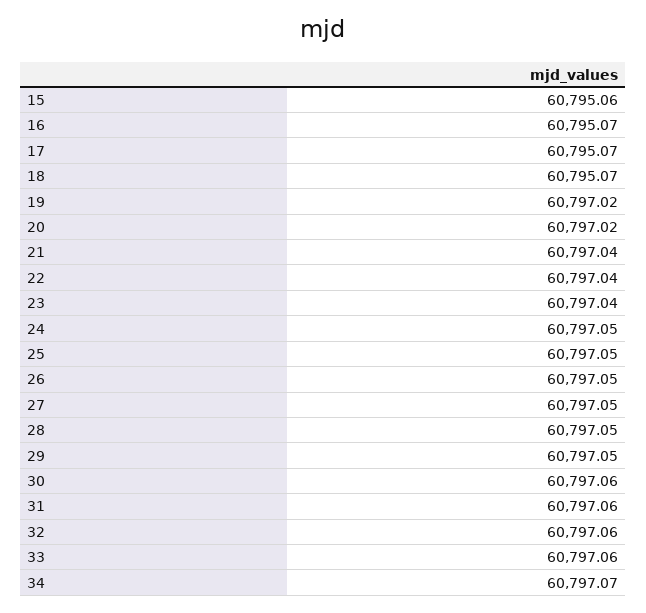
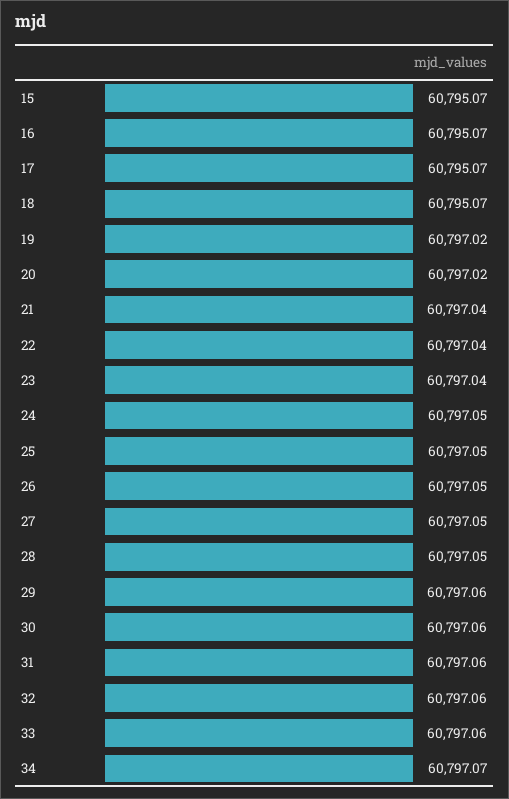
  {
-   "15": 60795.06,
+   "15": 60795.07,
    "16": 60795.07,
    "17": 60795.07,
    "18": 60795.07,
    "19": 60797.02,
    "20": 60797.02,
    "21": 60797.04,
    "22": 60797.04,
    "23": 60797.04,
    "24": 60797.05,
    "25": 60797.05,
    "26": 60797.05,
    "27": 60797.05,
    "28": 60797.05,
-   "29": 60797.05,
+   "29": 60797.06,
    "30": 60797.06,
    "31": 60797.06,
    "32": 60797.06,
    "33": 60797.06,
    "34": 60797.07
  }

